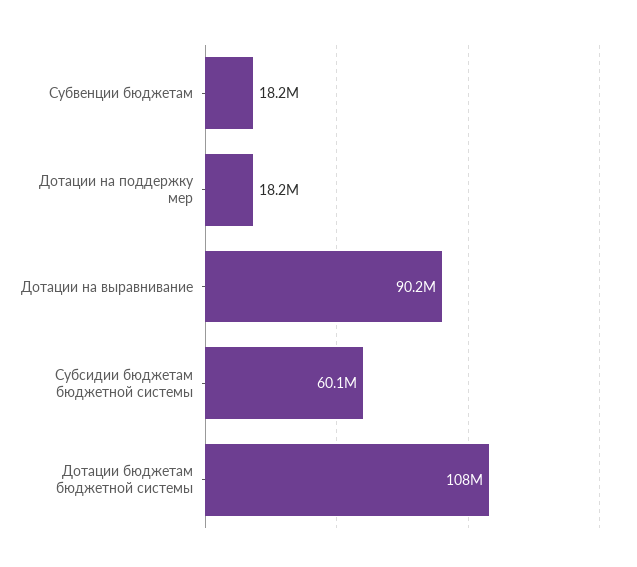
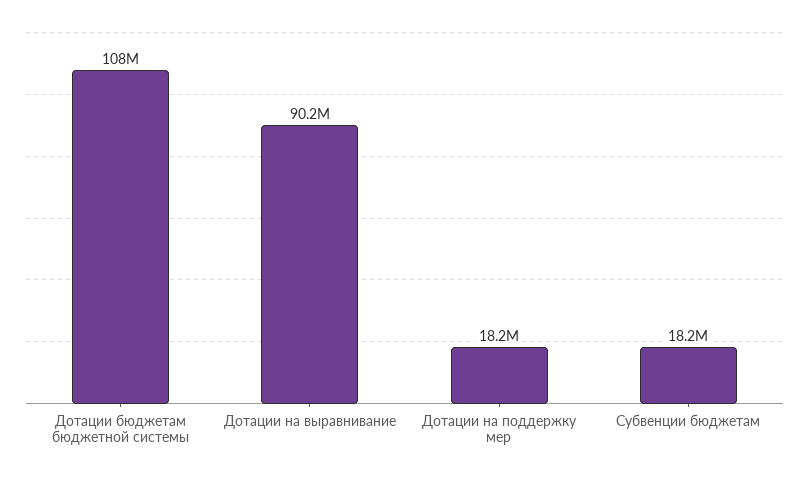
  {
    "Субвенции бюджетам": 18200000,
    "Дотации на поддержку мер": 18200000,
    "Дотации на выравнивание": 90200000,
-   "Субсидии бюджетам бюджетной системы": 60100000,
    "Дотации бюджетам бюджетной системы": 108000000
  }

